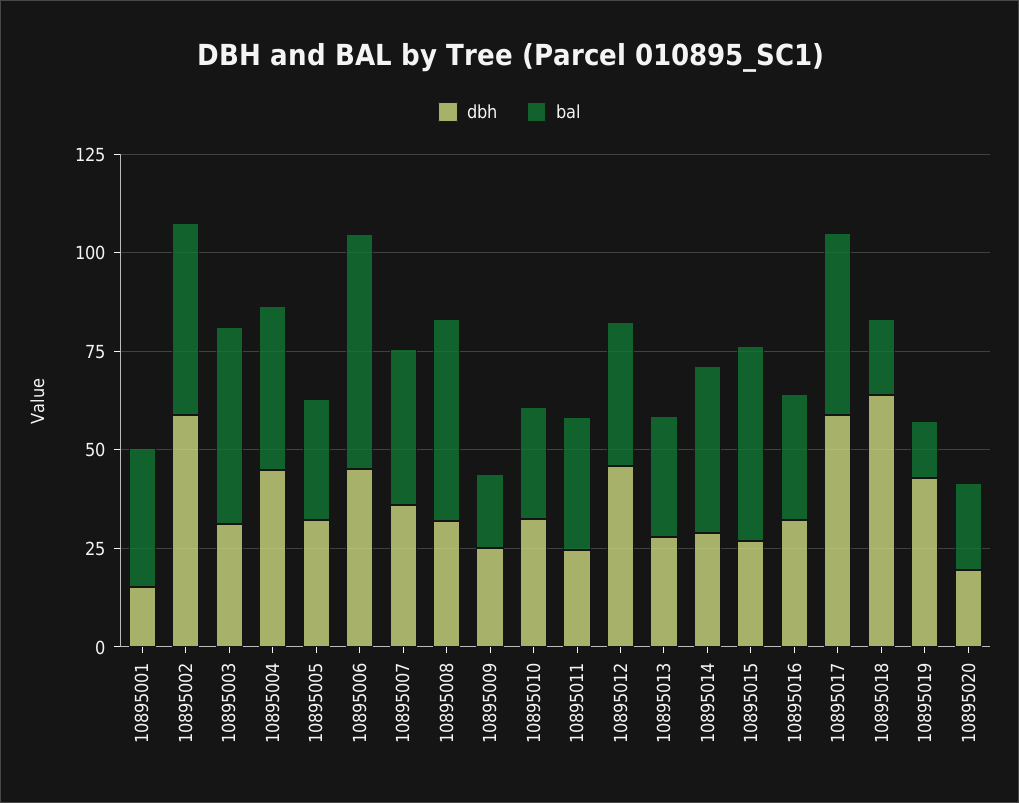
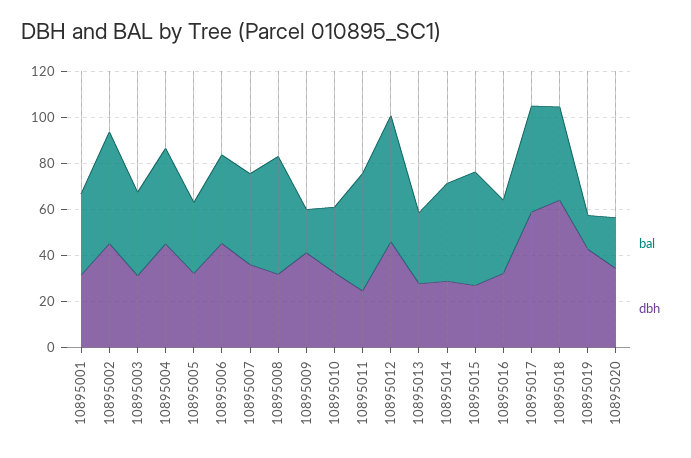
  {
    "dbh": {
-     "10895001": 15,
+     "10895001": 30,
-     "10895002": 60,
+     "10895002": 45,
      "10895003": 30,
      "10895004": 45,
      "10895005": 30,
      "10895006": 45,
      "10895007": 35,
      "10895008": 30,
-     "10895009": 25,
+     "10895009": 40,
      "10895010": 35,
      "10895011": 25,
      "10895012": 45,
      "10895013": 30,
      "10895014": 30,
      "10895015": 25,
      "10895016": 30,
      "10895017": 60,
      "10895018": 65,
      "10895019": 45,
-     "10895020": 20
+     "10895020": 35
    },
    "bal": {
      "10895001": 35,
      "10895002": 50,
-     "10895003": 50,
+     "10895003": 35,
      "10895004": 40,
      "10895005": 30,
-     "10895006": 60,
+     "10895006": 40,
      "10895007": 40,
      "10895008": 50,
      "10895009": 20,
      "10895010": 30,
-     "10895011": 35,
+     "10895011": 50,
-     "10895012": 35,
+     "10895012": 55,
      "10895013": 30,
      "10895014": 40,
      "10895015": 50,
      "10895016": 30,
      "10895017": 45,
-     "10895018": 20,
+     "10895018": 40,
      "10895019": 15,
      "10895020": 20
    }
  }

